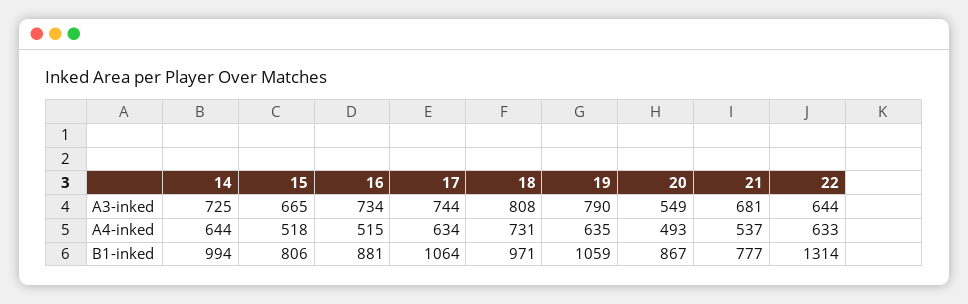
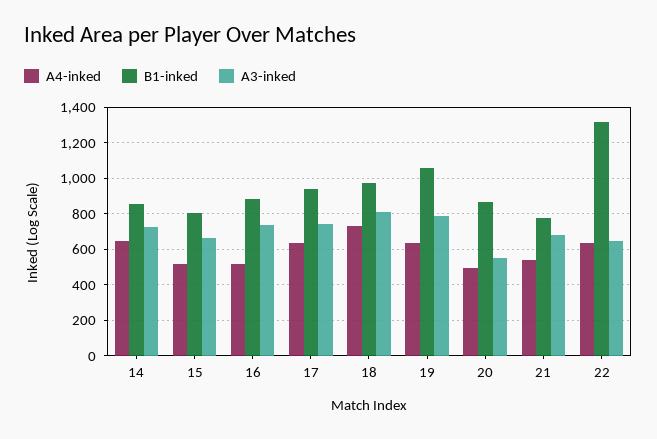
  {
    "A3-inked": {
      "14": 725,
      "15": 665,
      "16": 734,
      "17": 744,
      "18": 808,
      "19": 790,
      "20": 549,
      "21": 681,
      "22": 644
    },
    "A4-inked": {
      "14": 644,
      "15": 518,
      "16": 515,
      "17": 634,
      "18": 731,
      "19": 635,
      "20": 493,
      "21": 537,
      "22": 633
    },
    "B1-inked": {
-     "14": 994,
+     "14": 850,
      "15": 806,
      "16": 881,
-     "17": 1064,
+     "17": 950,
      "18": 971,
      "19": 1059,
      "20": 867,
      "21": 777,
      "22": 1314
    }
  }

